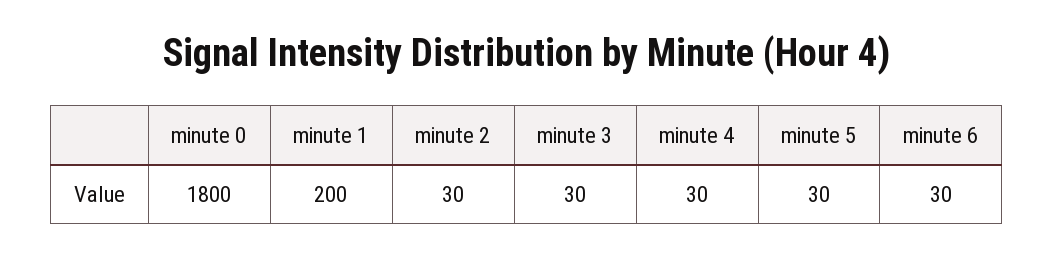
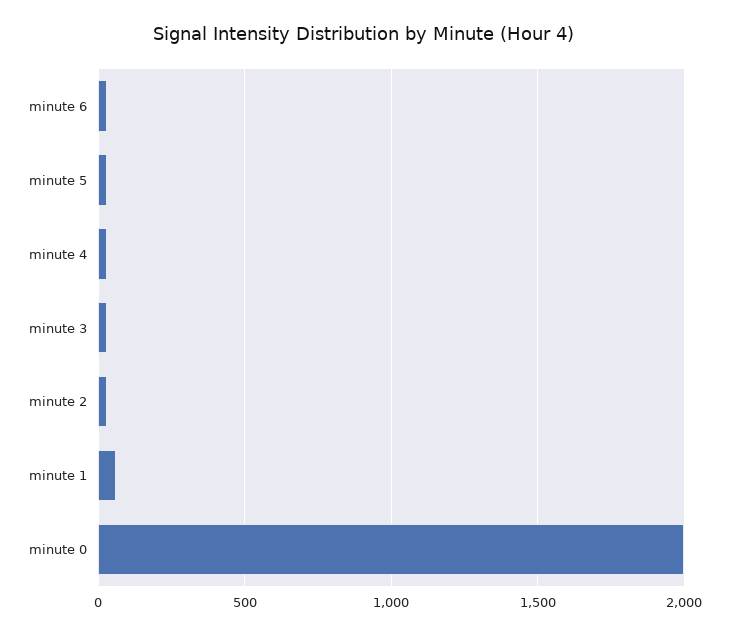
  {
-   "minute 0": 1800,
+   "minute 0": 2000,
-   "minute 1": 200,
+   "minute 1": 50,
    "minute 2": 30,
    "minute 3": 30,
    "minute 4": 30,
    "minute 5": 30,
    "minute 6": 30
  }

